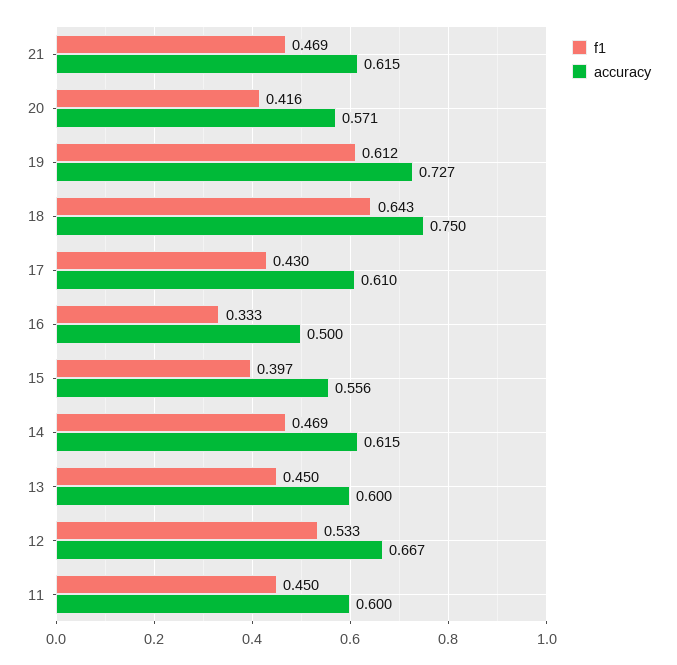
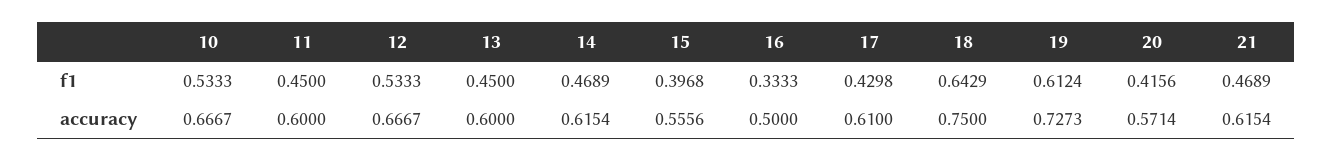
  {
    "f1": {
      "21": 0.4689,
      "20": 0.4156,
      "19": 0.6124,
      "18": 0.6429,
      "17": 0.4298,
      "16": 0.3333,
      "15": 0.3968,
      "14": 0.4689,
      "13": 0.45,
      "12": 0.5333,
-     "11": 0.45
+     "11": 0.45,
+     "10": 0.5333
    },
    "accuracy": {
      "21": 0.6154,
      "20": 0.5714,
      "19": 0.7273,
      "18": 0.75,
      "17": 0.61,
      "16": 0.5,
      "15": 0.5556,
      "14": 0.6154,
      "13": 0.6,
      "12": 0.6667,
-     "11": 0.6
+     "11": 0.6,
+     "10": 0.6667
    }
  }

